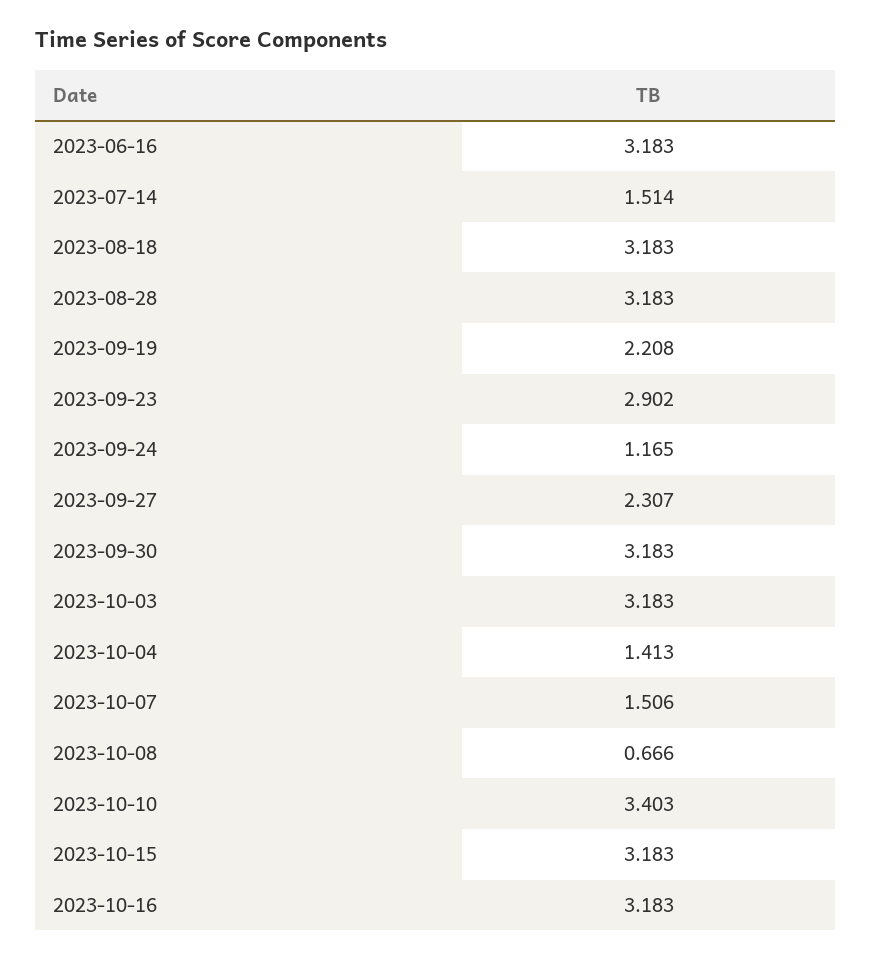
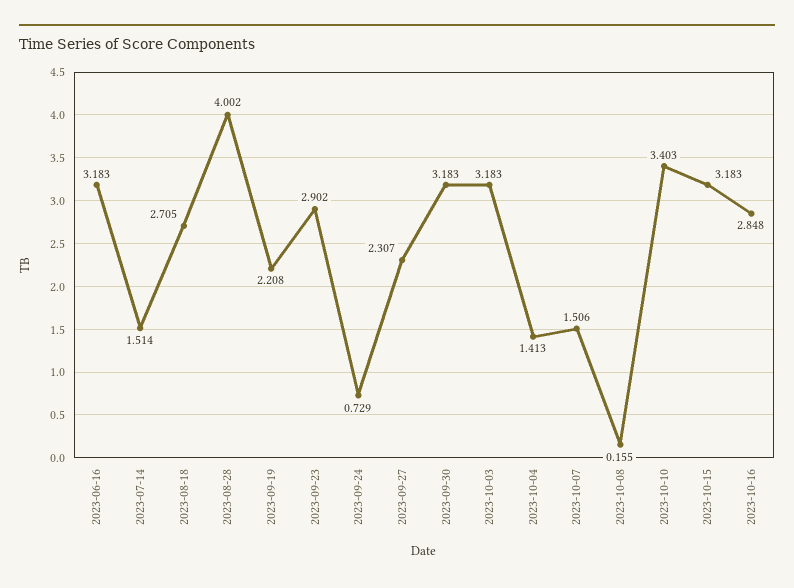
  {
    "2023-06-16": 3.183,
    "2023-07-14": 1.514,
-   "2023-08-18": 3.183,
+   "2023-08-18": 2.705,
-   "2023-08-28": 3.183,
+   "2023-08-28": 4.002,
    "2023-09-19": 2.208,
    "2023-09-23": 2.902,
-   "2023-09-24": 1.165,
+   "2023-09-24": 0.729,
    "2023-09-27": 2.307,
    "2023-09-30": 3.183,
    "2023-10-03": 3.183,
    "2023-10-04": 1.413,
    "2023-10-07": 1.506,
-   "2023-10-08": 0.666,
+   "2023-10-08": 0.155,
    "2023-10-10": 3.403,
    "2023-10-15": 3.183,
-   "2023-10-16": 3.183
+   "2023-10-16": 2.848
  }

